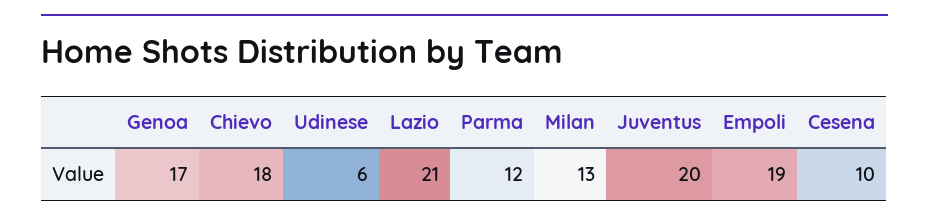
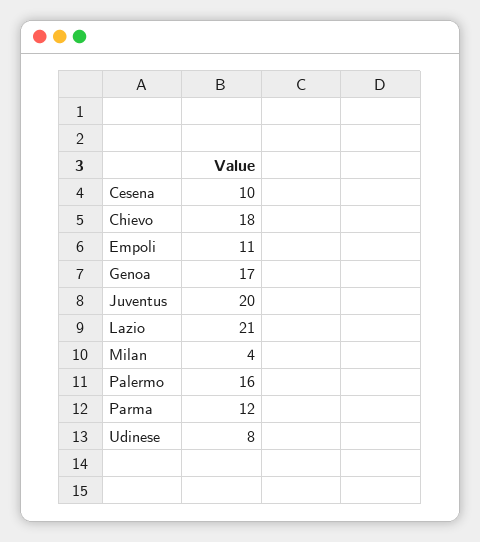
  {
    "Genoa": 17,
    "Chievo": 18,
-   "Udinese": 6,
+   "Udinese": 8,
    "Lazio": 21,
    "Parma": 12,
-   "Milan": 13,
+   "Milan": 4,
    "Juventus": 20,
-   "Empoli": 19,
+   "Empoli": 11,
-   "Cesena": 10
+   "Cesena": 10,
+   "Palermo": 16
  }

